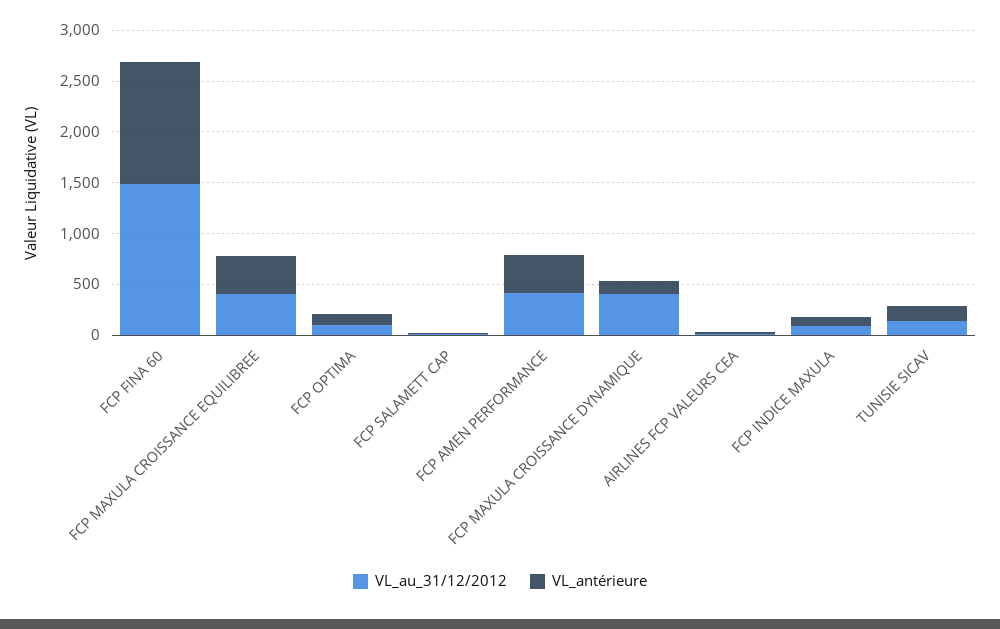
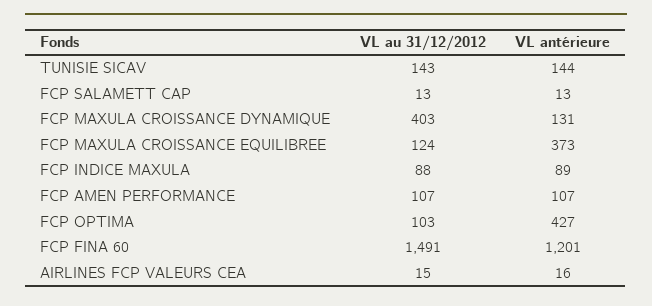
  {
    "VL_au_31/12/2012": {
      "FCP FINA 60": 1491,
-     "FCP MAXULA CROISSANCE EQUILIBREE": 400,
+     "FCP MAXULA CROISSANCE EQUILIBREE": 124,
      "FCP OPTIMA": 103,
      "FCP SALAMETT CAP": 13,
-     "FCP AMEN PERFORMANCE": 400,
+     "FCP AMEN PERFORMANCE": 107,
      "FCP MAXULA CROISSANCE DYNAMIQUE": 403,
      "AIRLINES FCP VALEURS CEA": 15,
      "FCP INDICE MAXULA": 88,
      "TUNISIE SICAV": 143
    },
    "VL_antérieure": {
      "FCP FINA 60": 1201,
      "FCP MAXULA CROISSANCE EQUILIBREE": 373,
-     "FCP OPTIMA": 100,
+     "FCP OPTIMA": 427,
      "FCP SALAMETT CAP": 13,
-     "FCP AMEN PERFORMANCE": 400,
+     "FCP AMEN PERFORMANCE": 107,
      "FCP MAXULA CROISSANCE DYNAMIQUE": 131,
      "AIRLINES FCP VALEURS CEA": 16,
      "FCP INDICE MAXULA": 89,
      "TUNISIE SICAV": 144
    }
  }

